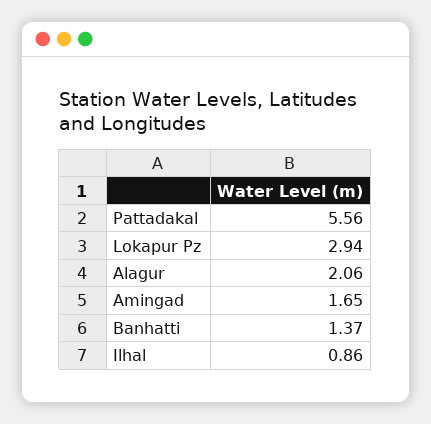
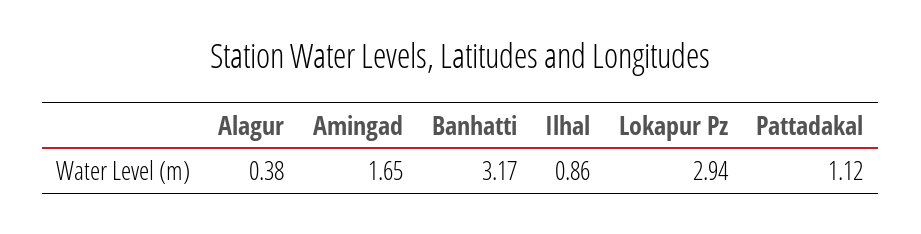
  {
-   "Pattadakal": 5.56,
+   "Pattadakal": 1.12,
    "Lokapur Pz": 2.94,
-   "Alagur": 2.06,
+   "Alagur": 0.38,
    "Amingad": 1.65,
-   "Banhatti": 1.37,
+   "Banhatti": 3.17,
    "Ilhal": 0.86
  }

